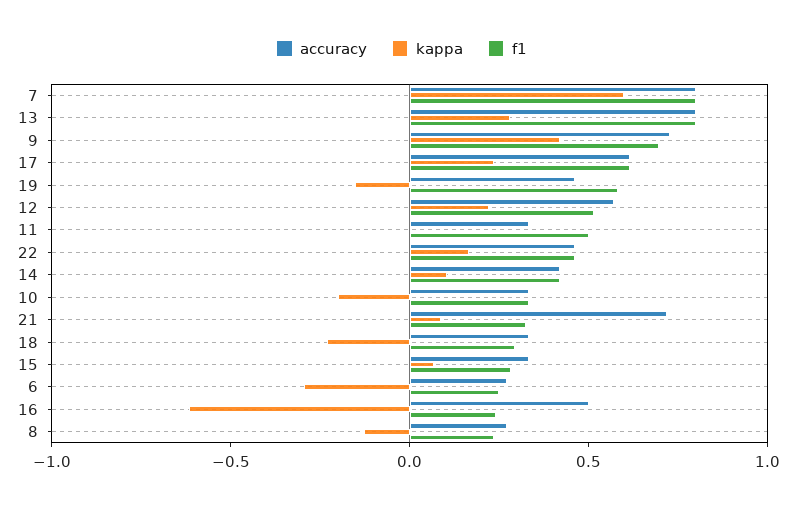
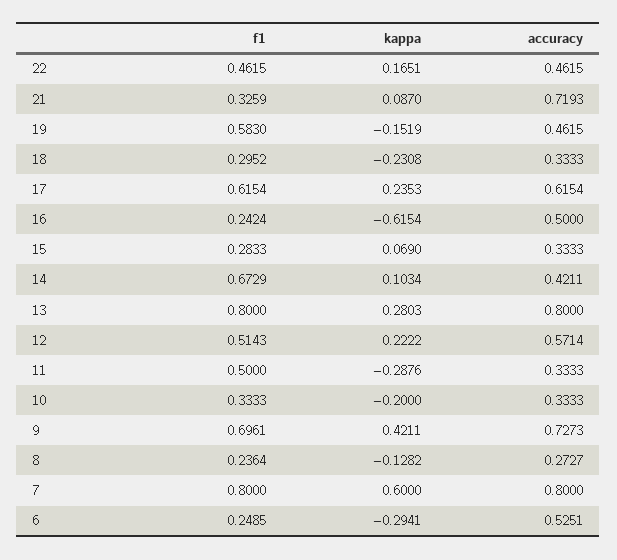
  {
    "accuracy": {
      "7": 0.8,
      "13": 0.8,
      "9": 0.7273,
      "17": 0.6154,
      "19": 0.4615,
      "12": 0.5714,
      "11": 0.3333,
      "22": 0.4615,
      "14": 0.4211,
      "10": 0.3333,
      "21": 0.7193,
      "18": 0.3333,
      "15": 0.3333,
-     "6": 0.3,
+     "6": 0.5251,
      "16": 0.5,
      "8": 0.2727
    },
    "kappa": {
      "7": 0.6,
      "13": 0.2803,
      "9": 0.4211,
      "17": 0.2353,
      "19": -0.1519,
      "12": 0.2222,
-     "11": 0,
+     "11": -0.2876,
      "22": 0.1651,
      "14": 0.1034,
      "10": -0.2,
      "21": 0.087,
      "18": -0.2308,
      "15": 0.069,
      "6": -0.2941,
      "16": -0.6154,
      "8": -0.1282
    },
    "f1": {
      "7": 0.8,
      "13": 0.8,
      "9": 0.6961,
      "17": 0.6154,
      "19": 0.583,
      "12": 0.5143,
      "11": 0.5,
      "22": 0.4615,
-     "14": 0.4,
+     "14": 0.6729,
      "10": 0.3333,
      "21": 0.3259,
      "18": 0.2952,
      "15": 0.2833,
      "6": 0.2485,
      "16": 0.2424,
      "8": 0.2364
    }
  }

